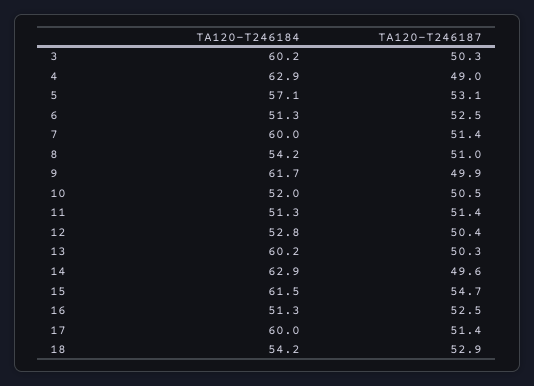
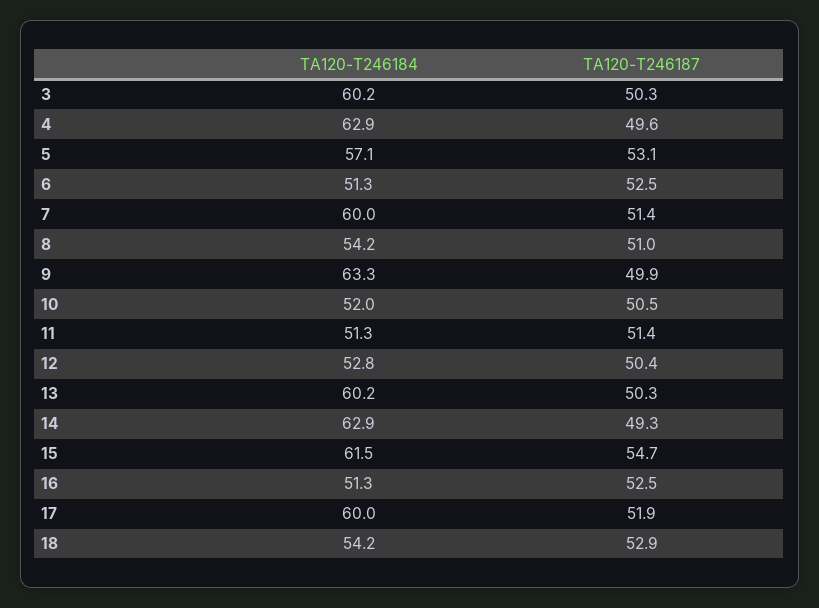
  {
    "TA120-T246184": {
      "3": 60.2,
      "4": 62.9,
      "5": 57.1,
      "6": 51.3,
      "7": 60,
      "8": 54.2,
-     "9": 61.7,
+     "9": 63.3,
      "10": 52,
      "11": 51.3,
      "12": 52.8,
      "13": 60.2,
      "14": 62.9,
      "15": 61.5,
      "16": 51.3,
      "17": 60,
      "18": 54.2
    },
    "TA120-T246187": {
      "3": 50.3,
-     "4": 49,
+     "4": 49.6,
      "5": 53.1,
      "6": 52.5,
      "7": 51.4,
      "8": 51,
      "9": 49.9,
      "10": 50.5,
      "11": 51.4,
      "12": 50.4,
      "13": 50.3,
-     "14": 49.6,
+     "14": 49.3,
      "15": 54.7,
      "16": 52.5,
-     "17": 51.4,
+     "17": 51.9,
      "18": 52.9
    }
  }

